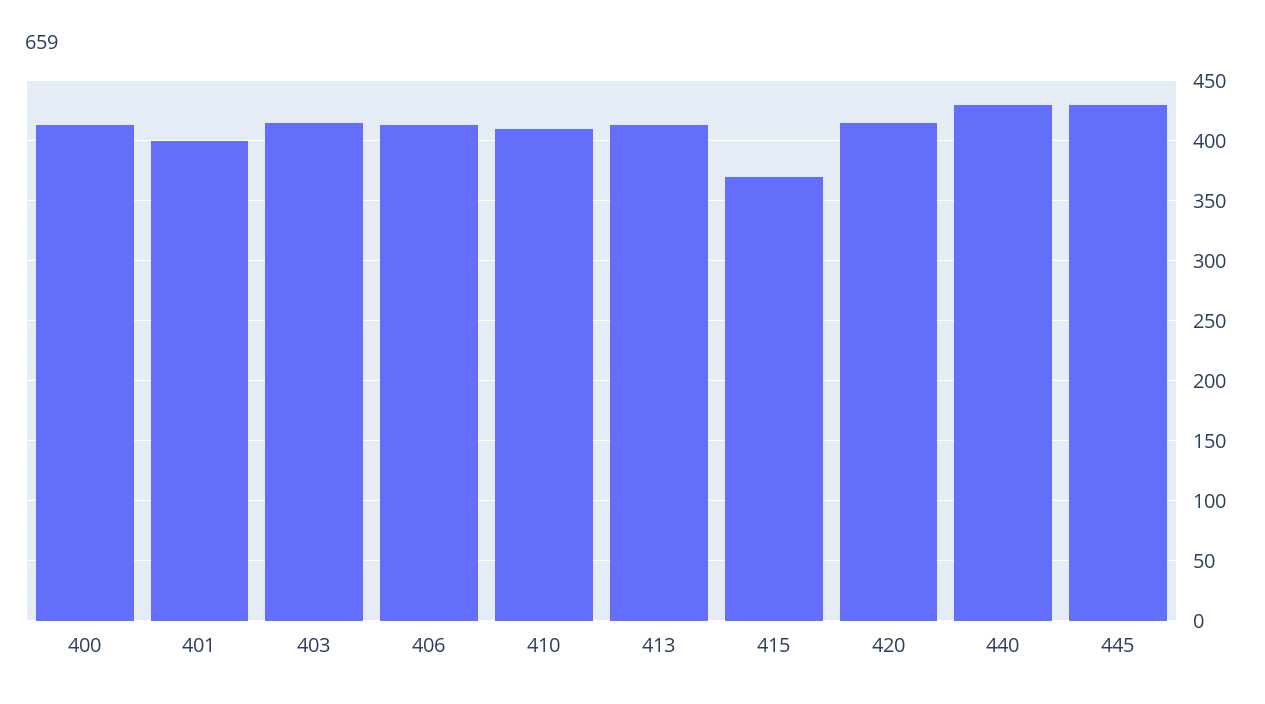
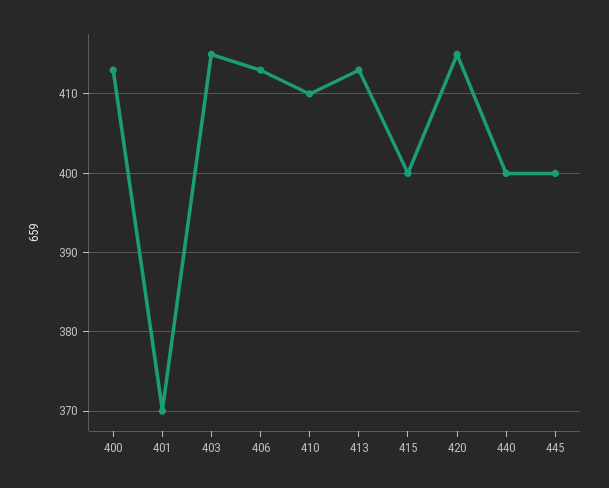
  {
    "400": 413,
-   "401": 400,
+   "401": 370,
    "403": 415,
    "406": 413,
    "410": 410,
    "413": 413,
-   "415": 370,
+   "415": 400,
    "420": 415,
-   "440": 430,
+   "440": 400,
-   "445": 430
+   "445": 400
  }

